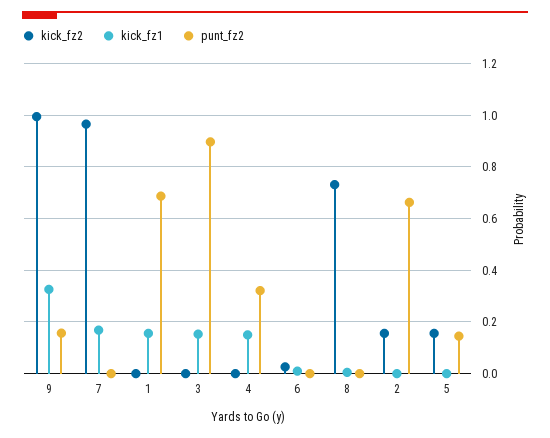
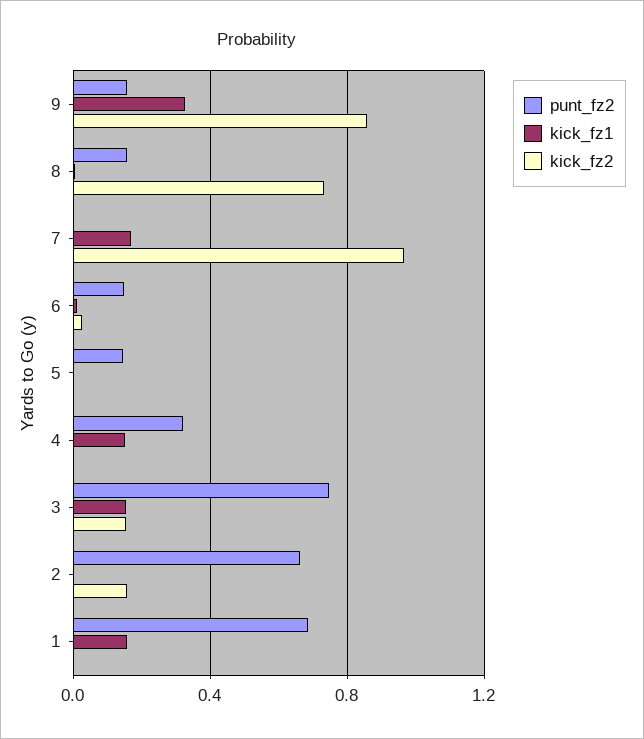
  {
    "kick_fz2": {
-     "9": 1,
+     "9": 0.85,
      "7": 0.975,
      "1": 0,
-     "3": 0,
+     "3": 0.15,
      "4": 0,
      "6": 0.025,
      "8": 0.725,
      "2": 0.15,
-     "5": 0.15
+     "5": 0
    },
    "kick_fz1": {
      "9": 0.325,
      "7": 0.175,
      "1": 0.15,
      "3": 0.15,
      "4": 0.15,
      "6": 0,
      "8": 0,
      "2": 0,
      "5": 0
    },
    "punt_fz2": {
      "9": 0.15,
      "7": 0,
      "1": 0.675,
-     "3": 0.9,
+     "3": 0.75,
      "4": 0.325,
-     "6": 0,
+     "6": 0.15,
-     "8": 0,
+     "8": 0.15,
      "2": 0.675,
      "5": 0.15
    }
  }

